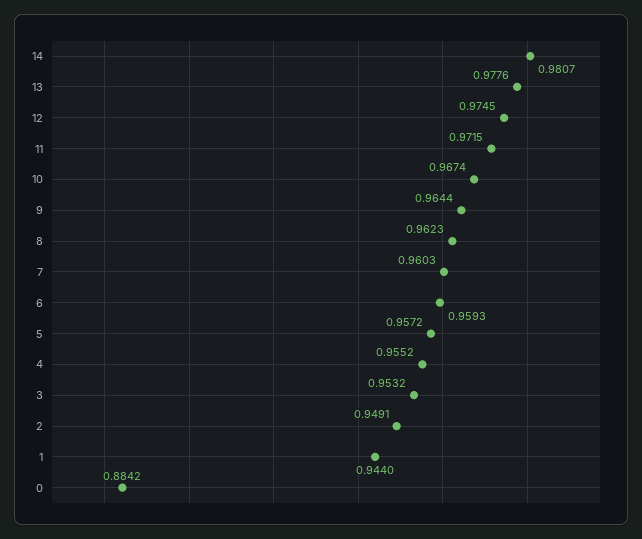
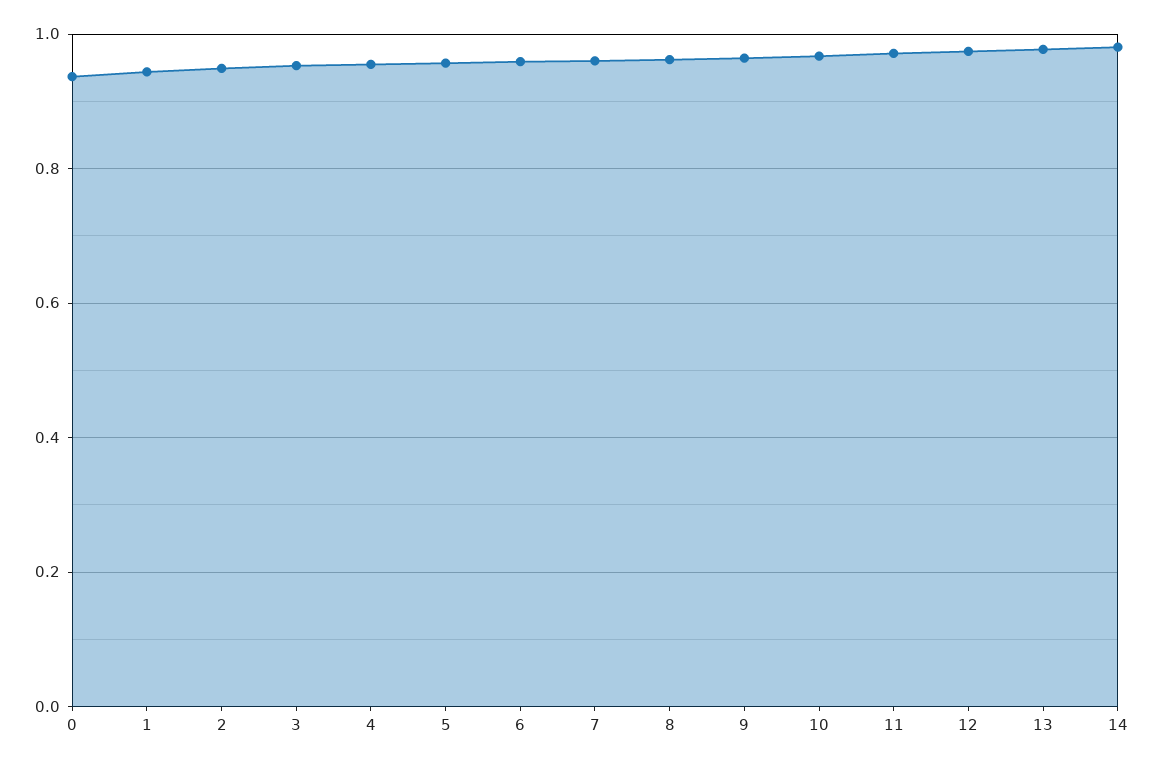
  {
    "14": 0.9807,
    "13": 0.9776,
    "12": 0.9745,
    "11": 0.9715,
    "10": 0.9674,
    "9": 0.9644,
    "8": 0.9623,
    "7": 0.9603,
    "6": 0.9593,
    "5": 0.9572,
    "4": 0.9552,
    "3": 0.9532,
    "2": 0.9491,
    "1": 0.944,
-   "0": 0.8842
+   "0": 0.94
  }

